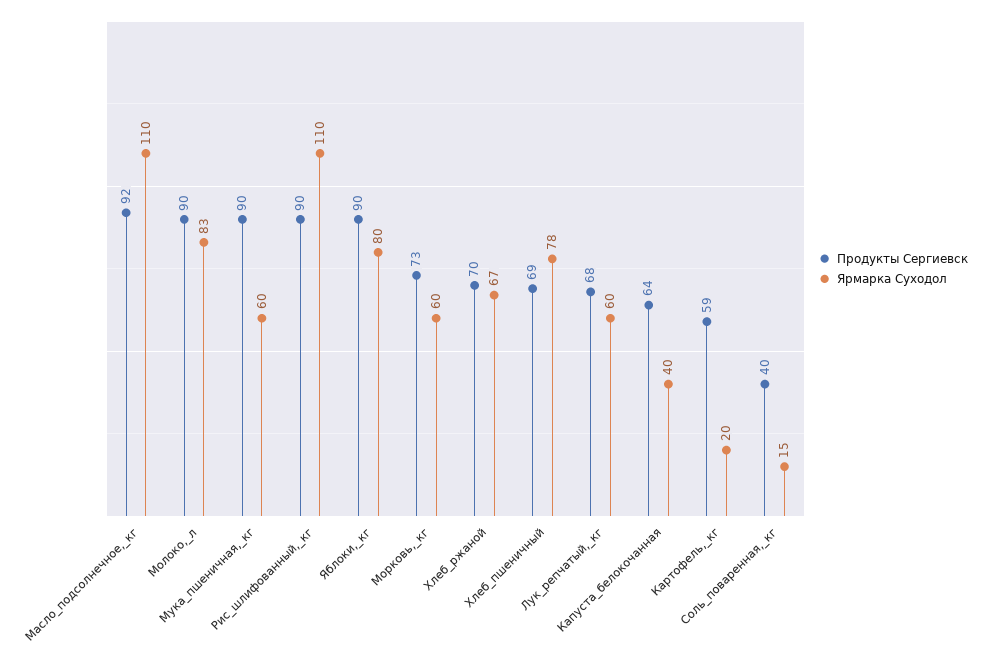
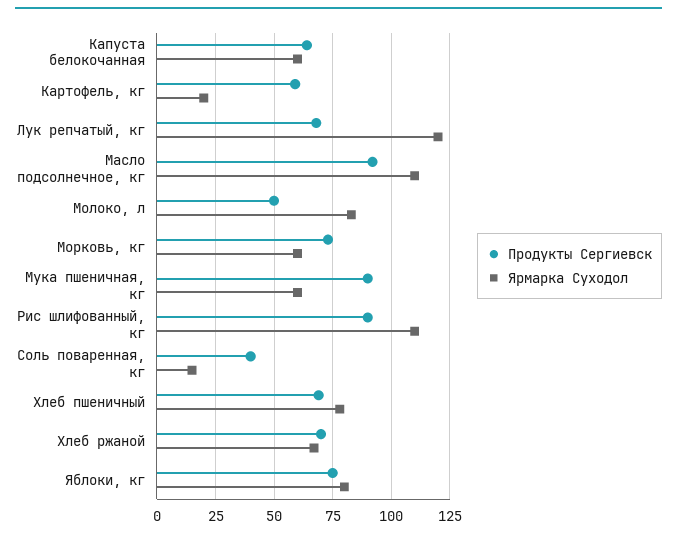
  {
    "Продукты Сергиевск": {
      "Масло_подсолнечное,_кг": 92,
-     "Молоко,_л": 90,
+     "Молоко,_л": 50,
      "Мука_пшеничная,_кг": 90,
      "Рис_шлифованный,_кг": 90,
-     "Яблоки,_кг": 90,
+     "Яблоки,_кг": 75,
      "Морковь,_кг": 73,
      "Хлеб_ржаной": 70,
      "Хлеб_пшеничный": 69,
      "Лук_репчатый,_кг": 68,
      "Капуста_белокочанная": 64,
      "Картофель,_кг": 59,
      "Соль_поваренная,_кг": 40
    },
    "Ярмарка Суходол": {
      "Масло_подсолнечное,_кг": 110,
      "Молоко,_л": 83,
      "Мука_пшеничная,_кг": 60,
      "Рис_шлифованный,_кг": 110,
      "Яблоки,_кг": 80,
      "Морковь,_кг": 60,
      "Хлеб_ржаной": 67,
      "Хлеб_пшеничный": 78,
-     "Лук_репчатый,_кг": 60,
+     "Лук_репчатый,_кг": 120,
-     "Капуста_белокочанная": 40,
+     "Капуста_белокочанная": 60,
      "Картофель,_кг": 20,
      "Соль_поваренная,_кг": 15
    }
  }

